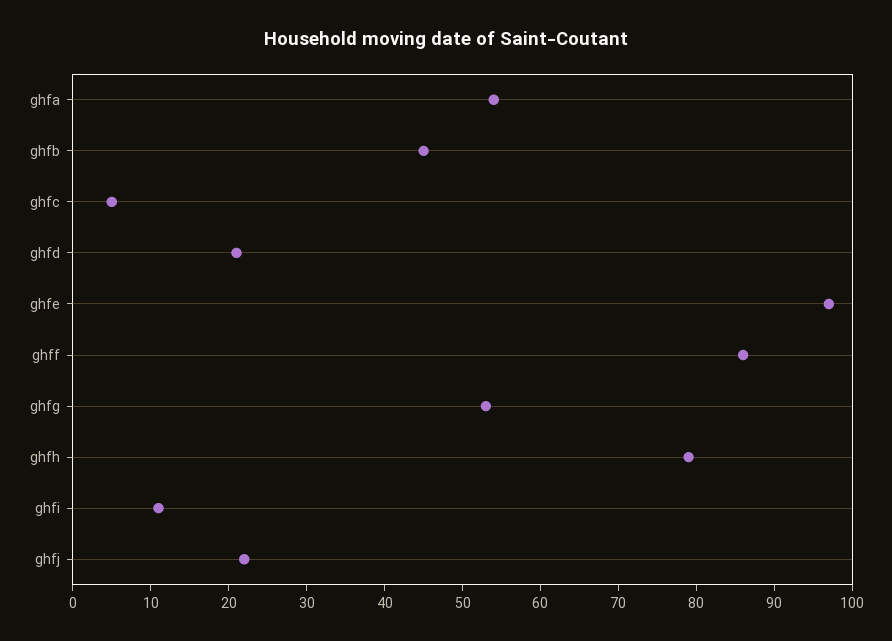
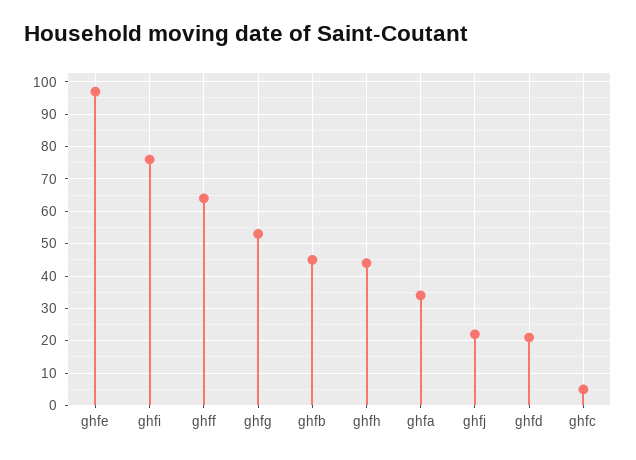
  {
-   "ghfa": 55,
+   "ghfa": 35,
    "ghfb": 45,
    "ghfc": 5,
    "ghfd": 20,
    "ghfe": 95,
-   "ghff": 85,
+   "ghff": 65,
    "ghfg": 55,
-   "ghfh": 80,
+   "ghfh": 45,
-   "ghfi": 10,
+   "ghfi": 75,
    "ghfj": 20
  }

